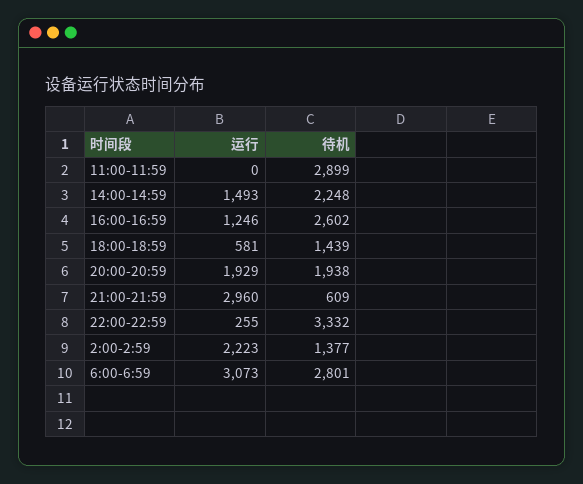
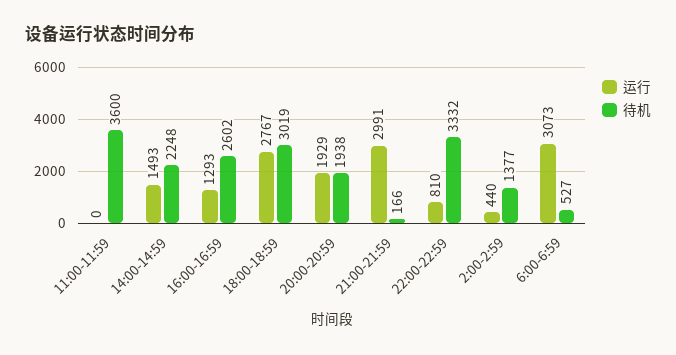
  {
    "运行": {
      "11:00-11:59": 0,
      "14:00-14:59": 1493,
-     "16:00-16:59": 1246,
+     "16:00-16:59": 1293,
-     "18:00-18:59": 581,
+     "18:00-18:59": 2767,
      "20:00-20:59": 1929,
-     "21:00-21:59": 2960,
+     "21:00-21:59": 2991,
-     "22:00-22:59": 255,
+     "22:00-22:59": 810,
-     "2:00-2:59": 2223,
+     "2:00-2:59": 440,
      "6:00-6:59": 3073
    },
    "待机": {
-     "11:00-11:59": 2899,
+     "11:00-11:59": 3600,
      "14:00-14:59": 2248,
      "16:00-16:59": 2602,
-     "18:00-18:59": 1439,
+     "18:00-18:59": 3019,
      "20:00-20:59": 1938,
-     "21:00-21:59": 609,
+     "21:00-21:59": 166,
      "22:00-22:59": 3332,
      "2:00-2:59": 1377,
-     "6:00-6:59": 2801
+     "6:00-6:59": 527
    }
  }

